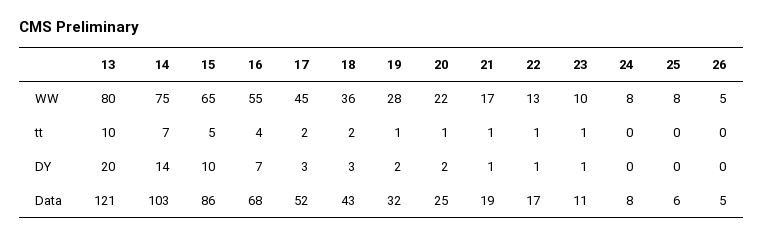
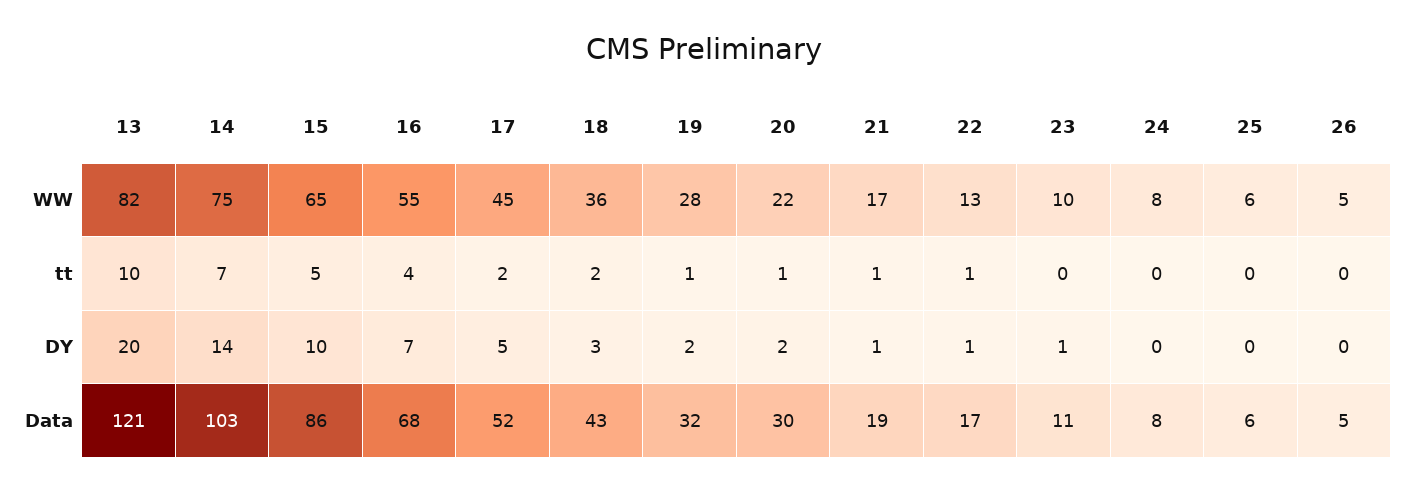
  {
    "13": {
-     "WW": 80,
+     "WW": 82,
      "tt": 10,
      "DY": 20,
      "Data": 121
    },
    "14": {
      "WW": 75,
      "tt": 7,
      "DY": 14,
      "Data": 103
    },
    "15": {
      "WW": 65,
      "tt": 5,
      "DY": 10,
      "Data": 86
    },
    "16": {
      "WW": 55,
      "tt": 4,
      "DY": 7,
      "Data": 68
    },
    "17": {
      "WW": 45,
      "tt": 2,
-     "DY": 3,
+     "DY": 5,
      "Data": 52
    },
    "18": {
      "WW": 36,
      "tt": 2,
      "DY": 3,
      "Data": 43
    },
    "19": {
      "WW": 28,
      "tt": 1,
      "DY": 2,
      "Data": 32
    },
    "20": {
      "WW": 22,
      "tt": 1,
      "DY": 2,
-     "Data": 25
+     "Data": 30
    },
    "21": {
      "WW": 17,
      "tt": 1,
      "DY": 1,
      "Data": 19
    },
    "22": {
      "WW": 13,
      "tt": 1,
      "DY": 1,
      "Data": 17
    },
    "23": {
      "WW": 10,
-     "tt": 1,
+     "tt": 0,
      "DY": 1,
      "Data": 11
    },
    "24": {
      "WW": 8,
      "tt": 0,
      "DY": 0,
      "Data": 8
    },
    "25": {
-     "WW": 8,
+     "WW": 6,
      "tt": 0,
      "DY": 0,
      "Data": 6
    },
    "26": {
      "WW": 5,
      "tt": 0,
      "DY": 0,
      "Data": 5
    }
  }

